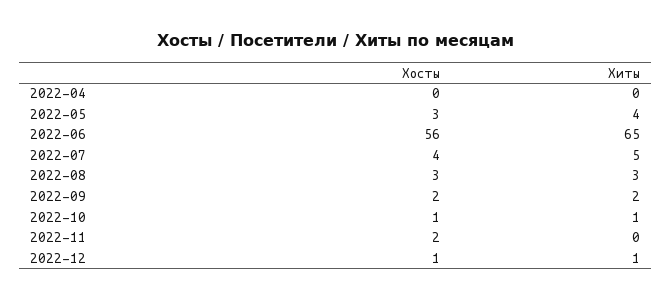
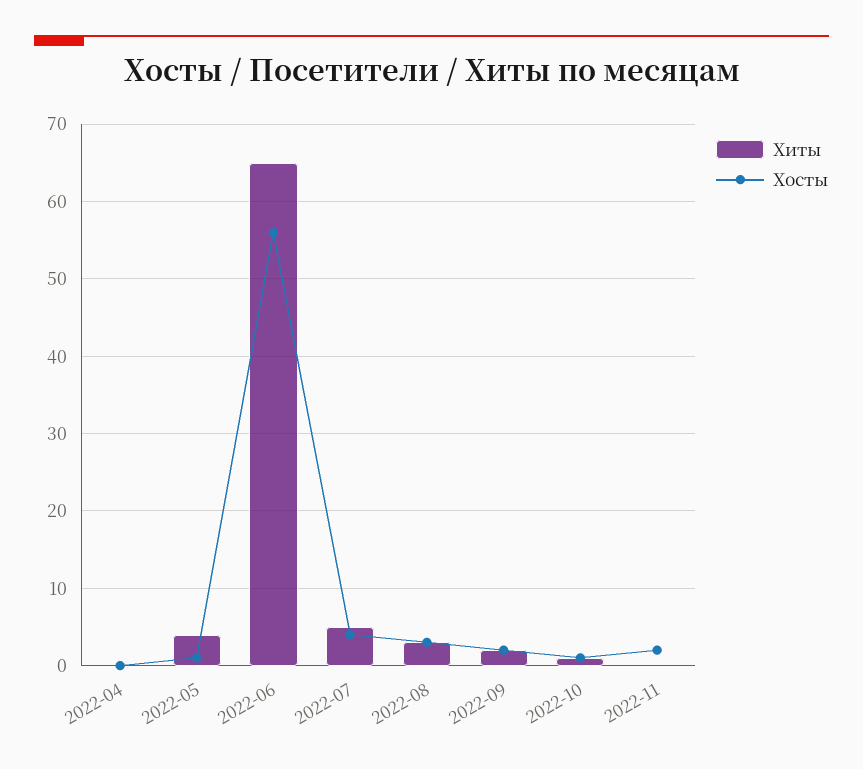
  {
    "Хосты": {
      "2022-04": 0,
-     "2022-05": 3,
+     "2022-05": 1,
      "2022-06": 56,
      "2022-07": 4,
      "2022-08": 3,
      "2022-09": 2,
      "2022-10": 1,
-     "2022-11": 2,
+     "2022-11": 2
-     "2022-12": 1
    },
    "Хиты": {
      "2022-04": 0,
      "2022-05": 4,
      "2022-06": 65,
      "2022-07": 5,
      "2022-08": 3,
      "2022-09": 2,
      "2022-10": 1,
-     "2022-11": 0,
+     "2022-11": 0
-     "2022-12": 1
    }
  }

